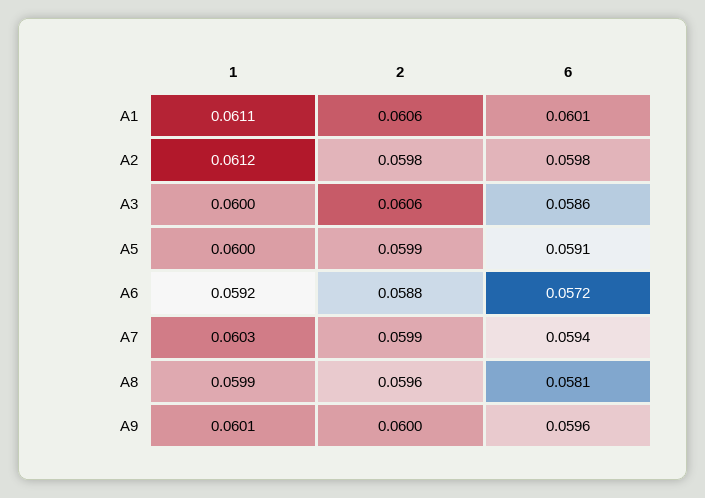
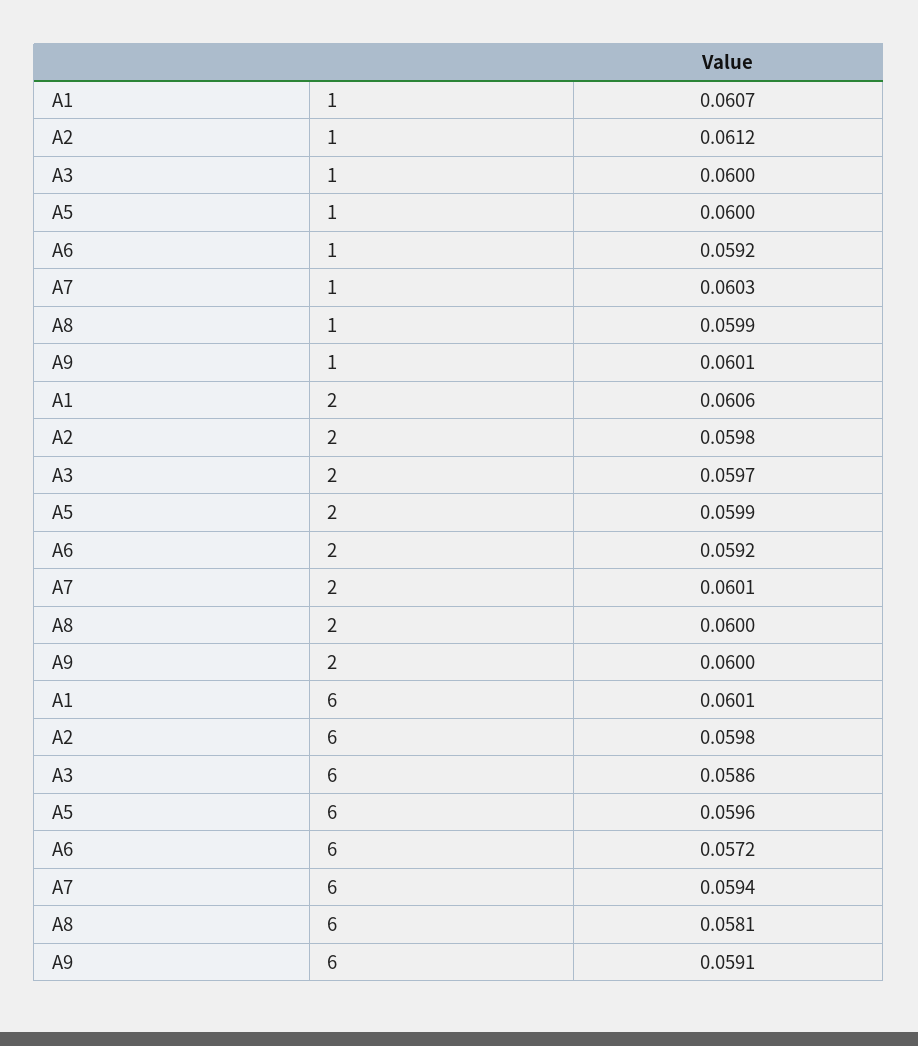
  {
    "1": {
-     "A1": 0.0611,
+     "A1": 0.0607,
      "A2": 0.0612,
      "A3": 0.06,
      "A5": 0.06,
      "A6": 0.0592,
      "A7": 0.0603,
      "A8": 0.0599,
      "A9": 0.0601
    },
    "2": {
      "A1": 0.0606,
      "A2": 0.0598,
-     "A3": 0.0606,
+     "A3": 0.0597,
      "A5": 0.0599,
-     "A6": 0.0588,
+     "A6": 0.0592,
-     "A7": 0.0599,
+     "A7": 0.0601,
-     "A8": 0.0596,
+     "A8": 0.06,
      "A9": 0.06
    },
    "6": {
      "A1": 0.0601,
      "A2": 0.0598,
      "A3": 0.0586,
-     "A5": 0.0591,
+     "A5": 0.0596,
      "A6": 0.0572,
      "A7": 0.0594,
      "A8": 0.0581,
-     "A9": 0.0596
+     "A9": 0.0591
    }
  }

